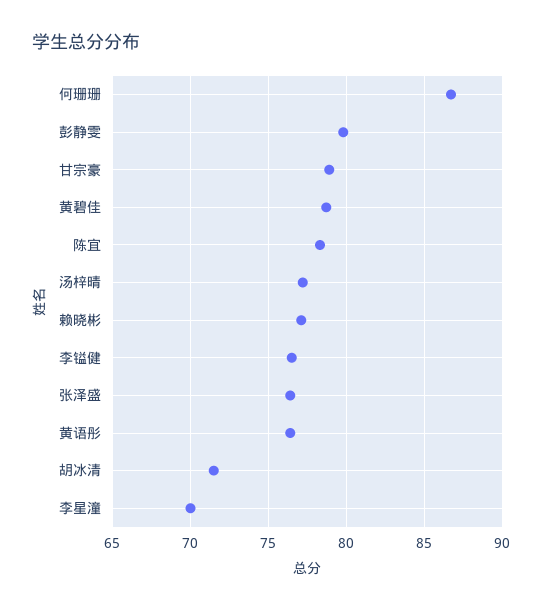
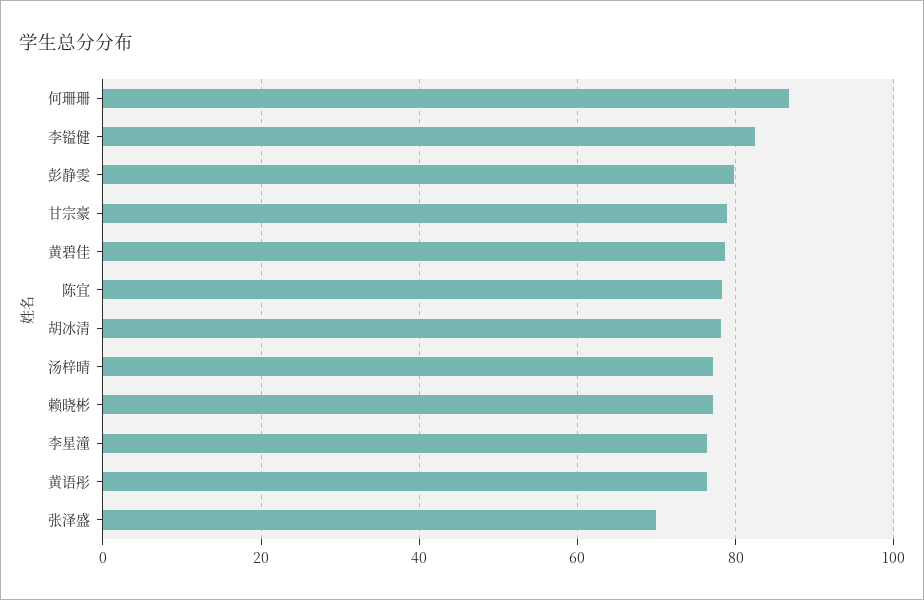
  {
    "何珊珊": 86.5,
    "彭静雯": 80,
    "甘宗豪": 79,
    "黄碧佳": 78.5,
    "陈宜": 78.5,
    "汤梓晴": 77,
    "赖晓彬": 77,
-   "李镒健": 76.5,
+   "李镒健": 82,
-   "张泽盛": 76.5,
+   "张泽盛": 70,
    "黄语彤": 76.5,
-   "胡冰清": 71.5,
+   "胡冰清": 78,
-   "李星潼": 70
+   "李星潼": 76
  }

